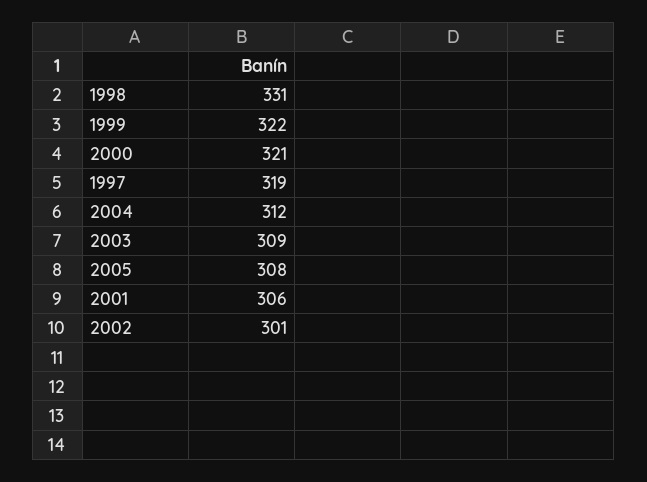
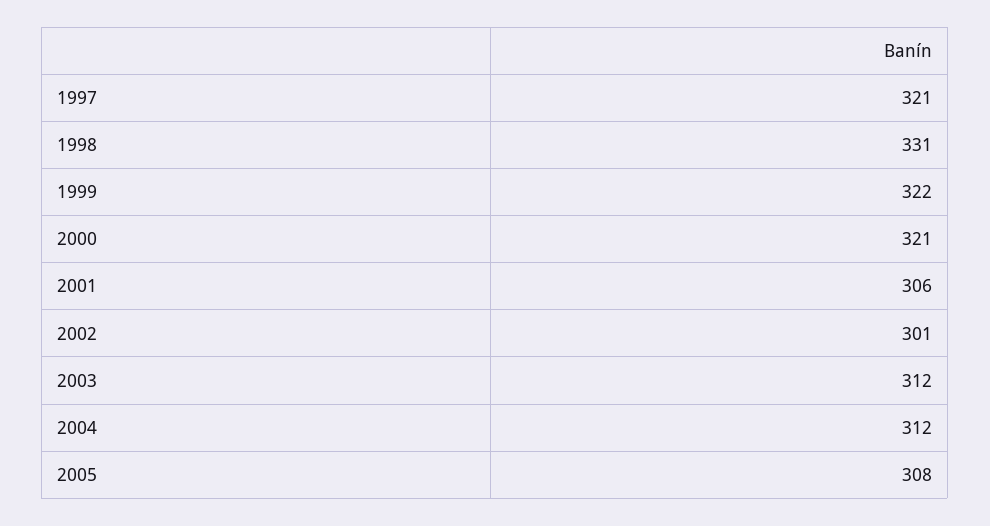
  {
    "1998": 331,
    "1999": 322,
    "2000": 321,
-   "1997": 319,
+   "1997": 321,
    "2004": 312,
-   "2003": 309,
+   "2003": 312,
    "2005": 308,
    "2001": 306,
    "2002": 301
  }

